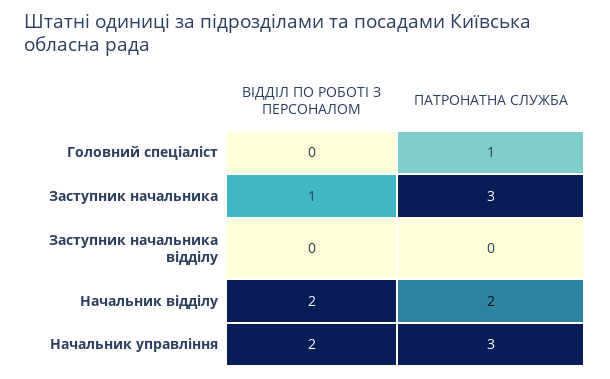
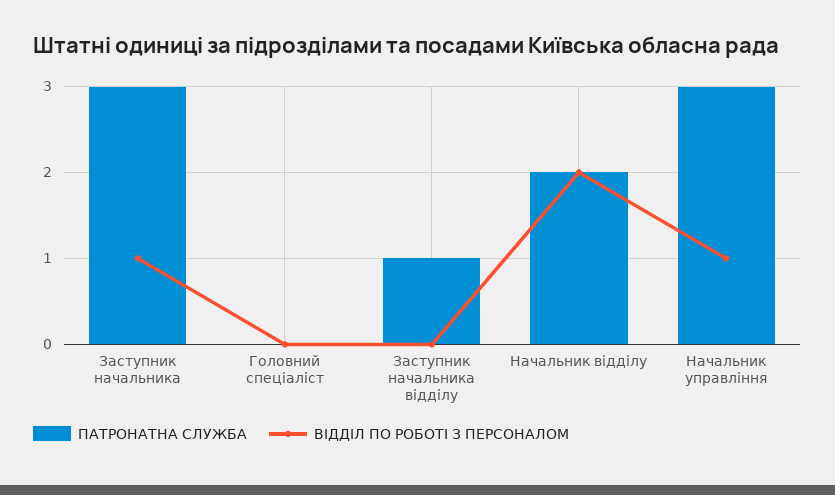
  {
    "ВІДДІЛ ПО РОБОТІ З ПЕРСОНАЛОМ": {
      "Головний спеціаліст": 0,
      "Заступник начальника": 1,
      "Заступник начальника відділу": 0,
      "Начальник відділу": 2,
-     "Начальник управління": 2
+     "Начальник управління": 1
    },
    "ПАТРОНАТНА СЛУЖБА": {
-     "Головний спеціаліст": 1,
+     "Головний спеціаліст": 0,
      "Заступник начальника": 3,
-     "Заступник начальника відділу": 0,
+     "Заступник начальника відділу": 1,
      "Начальник відділу": 2,
      "Начальник управління": 3
    }
  }

